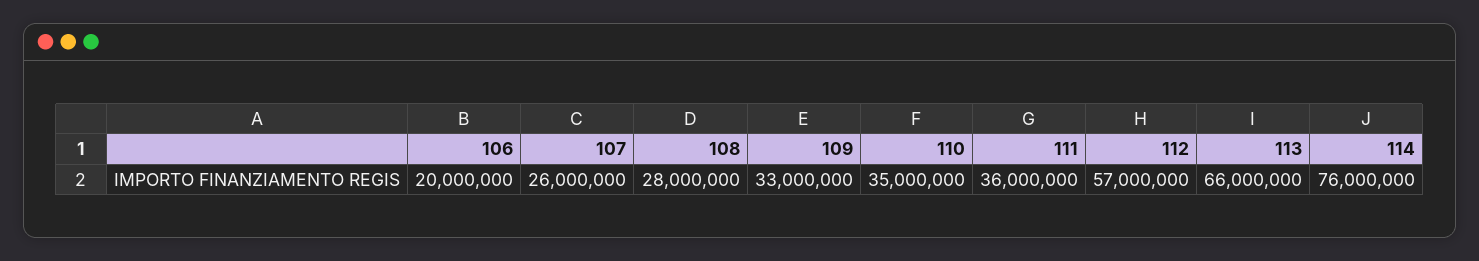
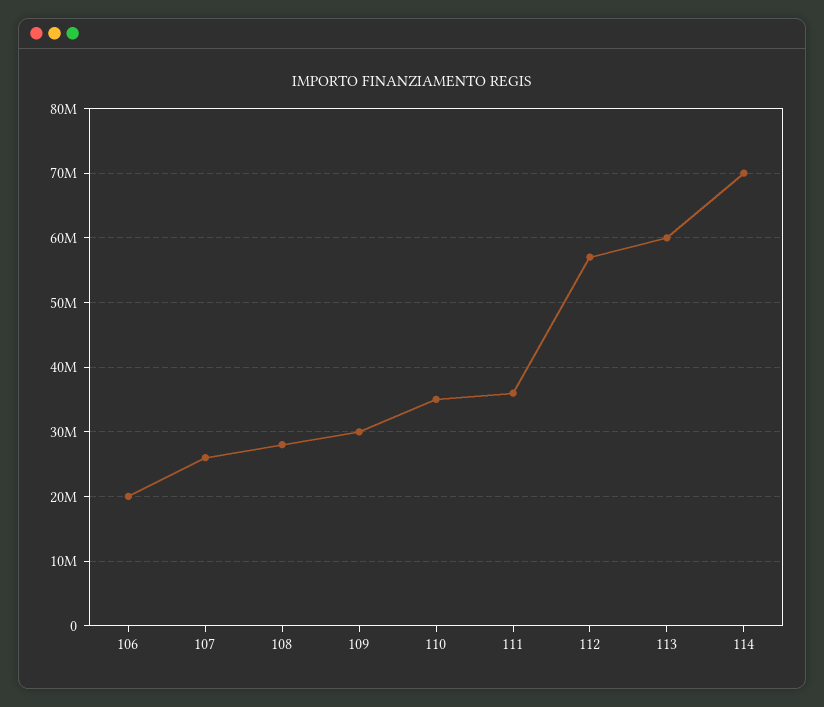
  {
    "106": 20000000,
    "107": 26000000,
    "108": 28000000,
-   "109": 33000000,
+   "109": 30000000,
    "110": 35000000,
    "111": 36000000,
    "112": 57000000,
-   "113": 66000000,
+   "113": 60000000,
-   "114": 76000000
+   "114": 70000000
  }

